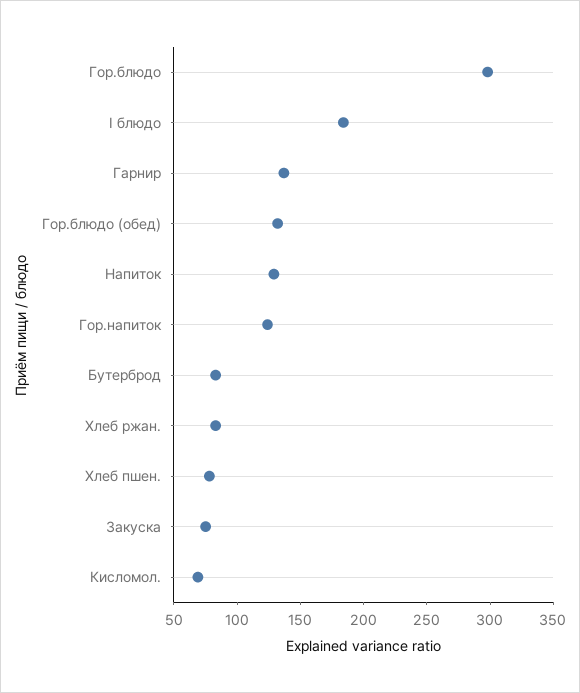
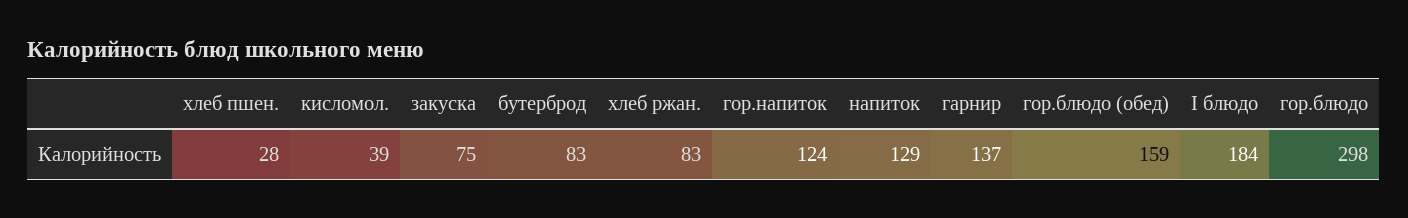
  {
    "Гор.блюдо": 298,
    "I блюдо": 184,
    "Гарнир": 137,
-   "Гор.блюдо (обед)": 130,
+   "Гор.блюдо (обед)": 159,
    "Напиток": 129,
    "Гор.напиток": 124,
    "Бутерброд": 83,
    "Хлеб ржан.": 83,
-   "Хлеб пшен.": 80,
+   "Хлеб пшен.": 28,
    "Закуска": 75,
-   "Кисломол.": 70
+   "Кисломол.": 39
  }

